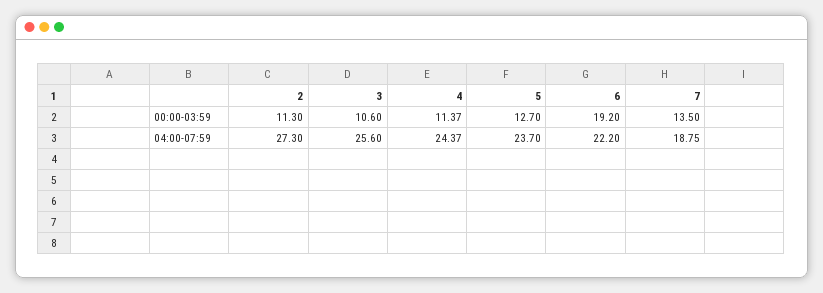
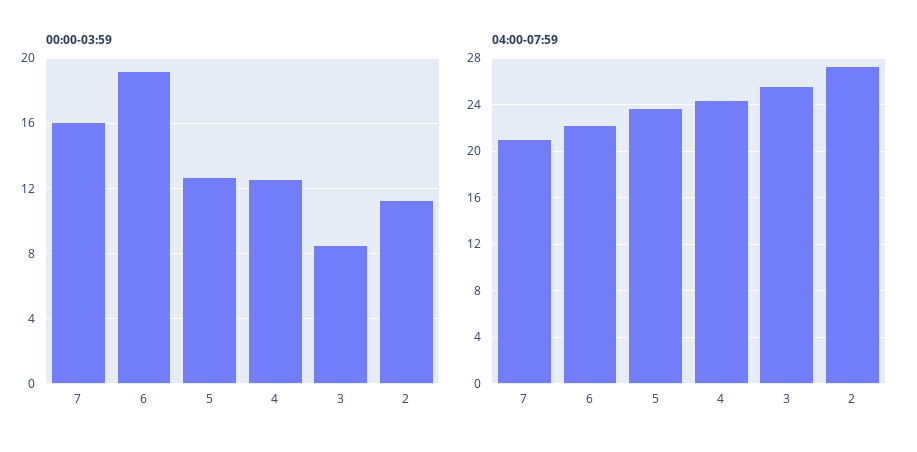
  {
    "00:00-03:59": {
      "2": 11.3,
-     "3": 10.6,
+     "3": 8.5,
-     "4": 11.37,
+     "4": 12.5,
      "5": 12.7,
      "6": 19.2,
-     "7": 13.5
+     "7": 16
    },
    "04:00-07:59": {
      "2": 27.3,
      "3": 25.6,
      "4": 24.37,
      "5": 23.7,
      "6": 22.2,
-     "7": 18.75
+     "7": 21
    }
  }

